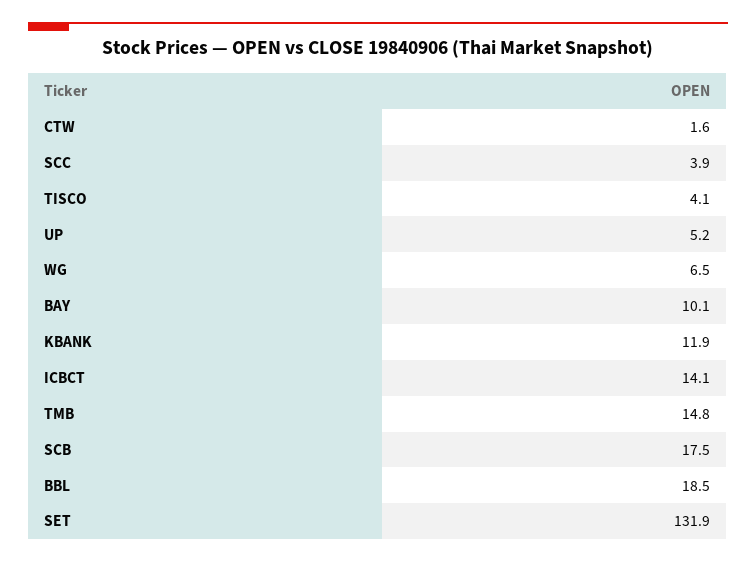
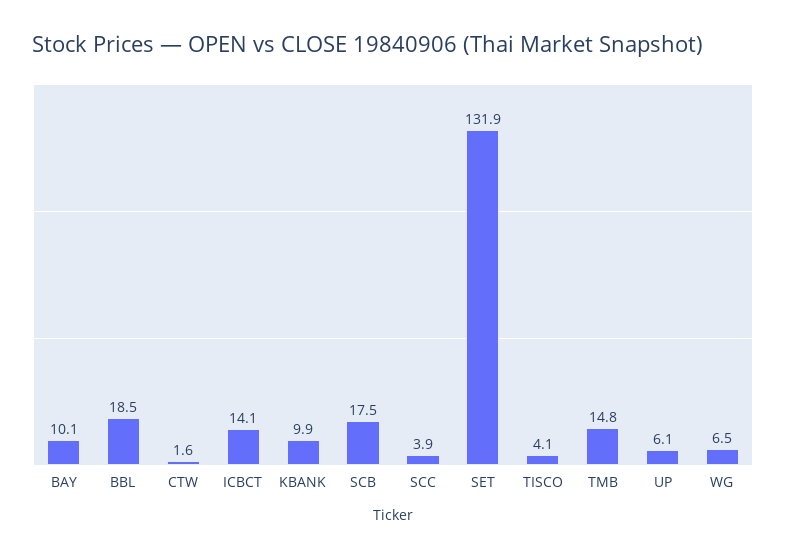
  {
    "CTW": 1.6,
    "SCC": 3.9,
    "TISCO": 4.1,
-   "UP": 5.2,
+   "UP": 6.1,
    "WG": 6.5,
    "BAY": 10.1,
-   "KBANK": 11.9,
+   "KBANK": 9.9,
    "ICBCT": 14.1,
    "TMB": 14.8,
    "SCB": 17.5,
    "BBL": 18.5,
    "SET": 131.9
  }

